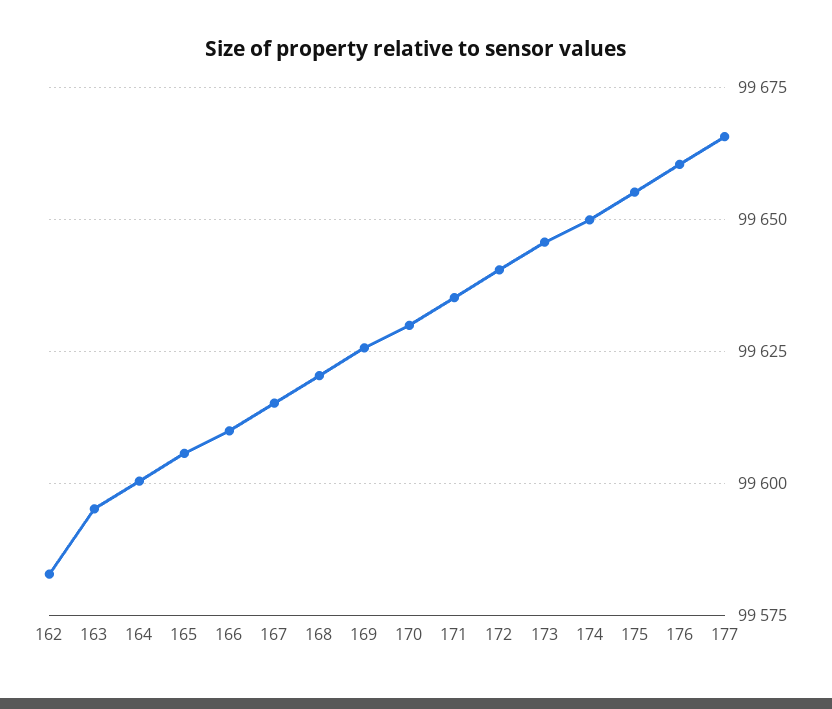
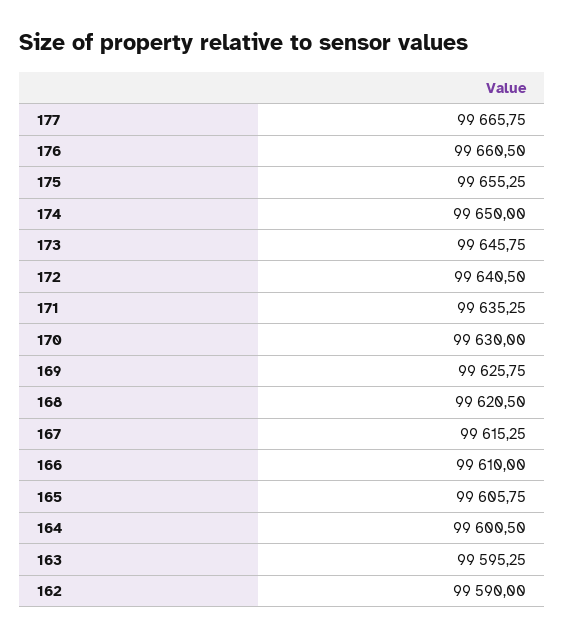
  {
-   "162": 99582.5,
+   "162": 99590,
    "163": 99595.25,
    "164": 99600.5,
    "165": 99605.75,
    "166": 99610,
    "167": 99615.25,
    "168": 99620.5,
    "169": 99625.75,
    "170": 99630,
    "171": 99635.25,
    "172": 99640.5,
    "173": 99645.75,
    "174": 99650,
    "175": 99655.25,
    "176": 99660.5,
    "177": 99665.75
  }

